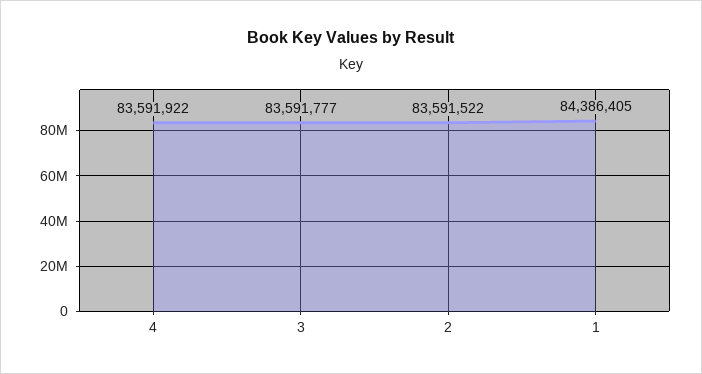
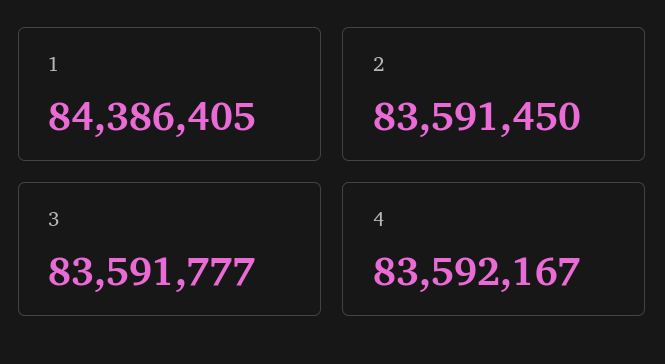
  {
-   "4": 83591922,
+   "4": 83592167,
    "3": 83591777,
-   "2": 83591522,
+   "2": 83591450,
    "1": 84386405
  }

